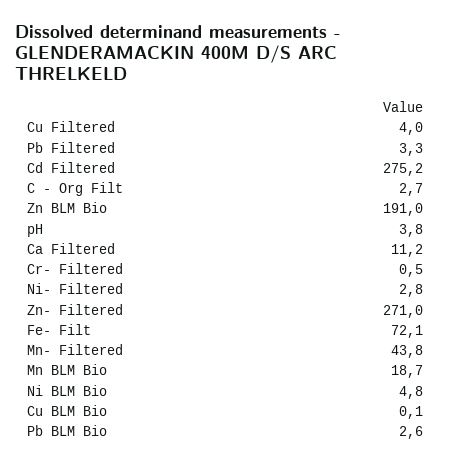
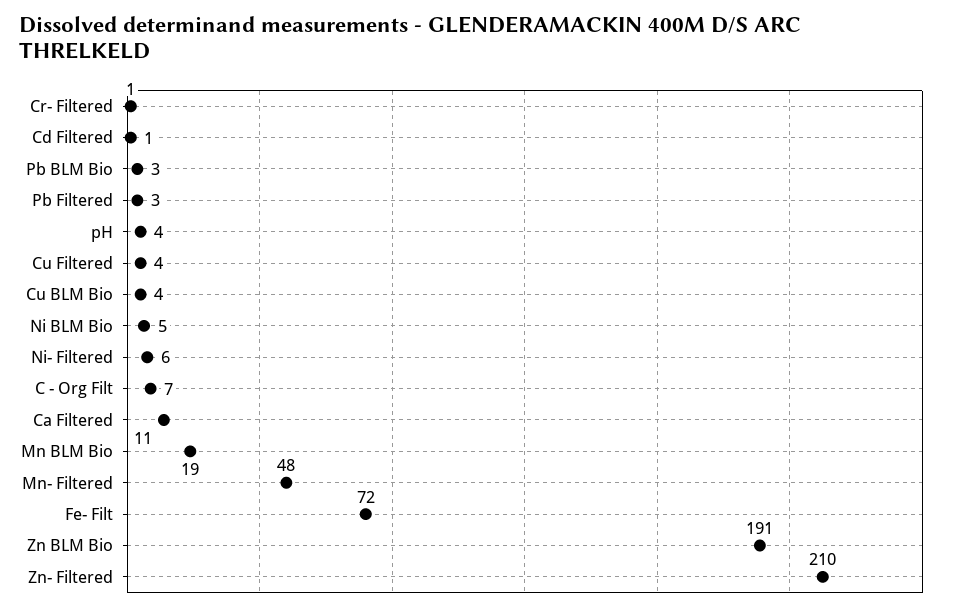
  {
    "Cu Filtered": 4,
    "Pb Filtered": 3.3,
-   "Cd Filtered": 275.2,
+   "Cd Filtered": 1,
-   "C - Org Filt": 2.7,
+   "C - Org Filt": 7,
    "Zn BLM Bio": 191,
    "pH": 3.8,
    "Ca Filtered": 11.2,
    "Cr- Filtered": 0.5,
-   "Ni- Filtered": 2.8,
+   "Ni- Filtered": 6,
-   "Zn- Filtered": 271,
+   "Zn- Filtered": 210,
    "Fe- Filt": 72.1,
-   "Mn- Filtered": 43.8,
+   "Mn- Filtered": 48,
    "Mn BLM Bio": 18.7,
    "Ni BLM Bio": 4.8,
-   "Cu BLM Bio": 0.1,
+   "Cu BLM Bio": 4,
    "Pb BLM Bio": 2.6
  }

